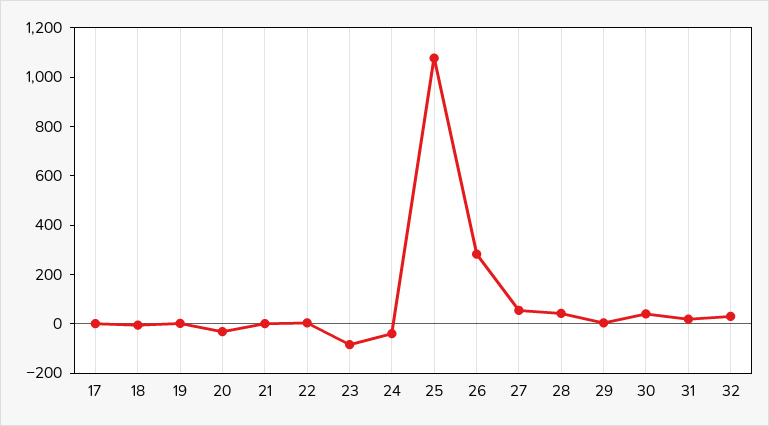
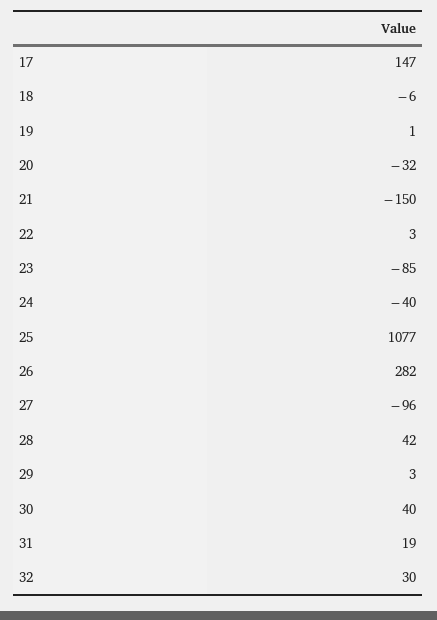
  {
-   "17": 0,
+   "17": 147,
    "18": -6,
    "19": 1,
    "20": -32,
-   "21": 0,
+   "21": -150,
    "22": 3,
    "23": -85,
    "24": -40,
    "25": 1077,
    "26": 282,
-   "27": 50,
+   "27": -96,
    "28": 42,
    "29": 3,
    "30": 40,
    "31": 19,
    "32": 30
  }

